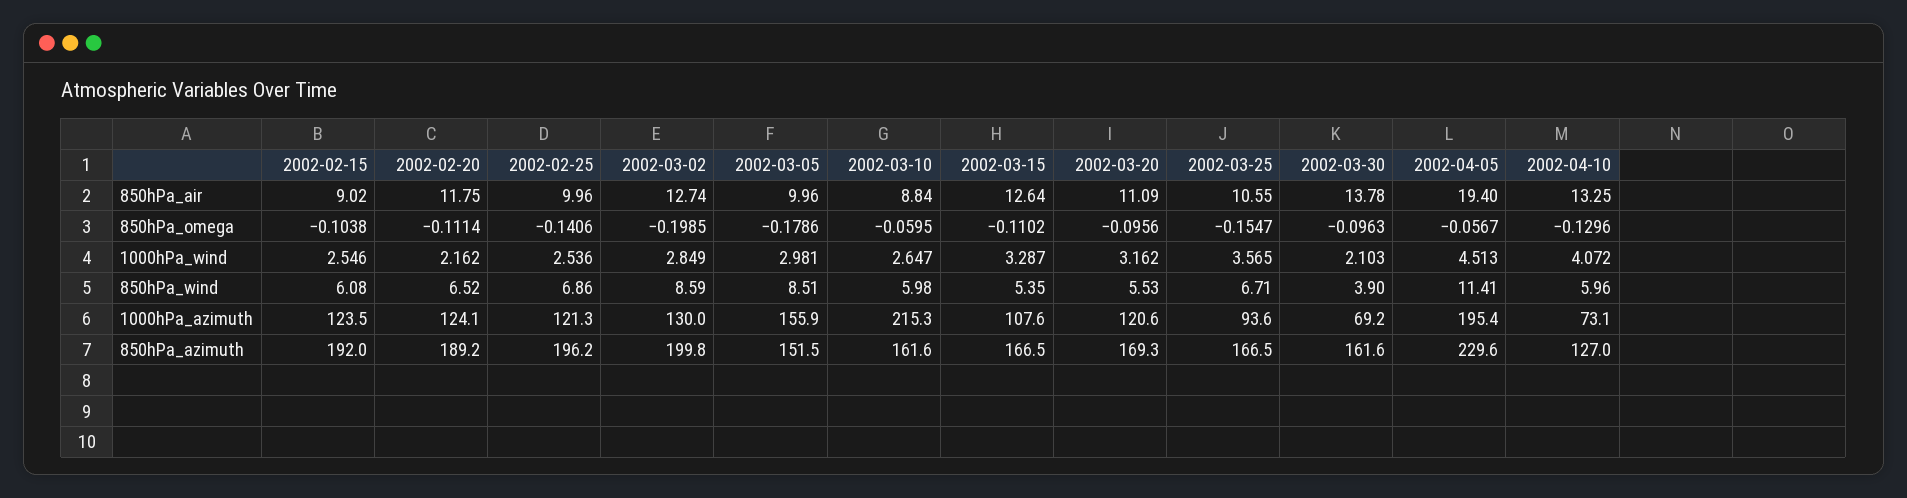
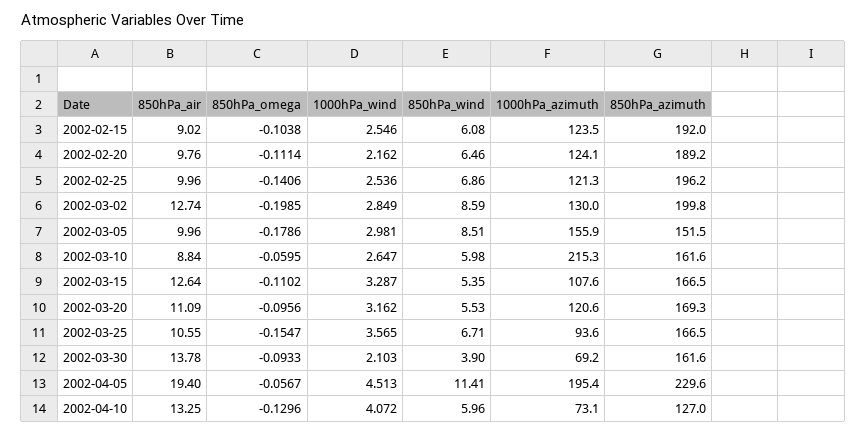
  {
    "2002-02-15": {
      "850hPa_air": 9.02,
      "850hPa_omega": -0.1038,
      "1000hPa_wind": 2.546,
      "850hPa_wind": 6.08,
      "1000hPa_azimuth": 123.5,
      "850hPa_azimuth": 192
    },
    "2002-02-20": {
-     "850hPa_air": 11.75,
+     "850hPa_air": 9.76,
      "850hPa_omega": -0.1114,
      "1000hPa_wind": 2.162,
-     "850hPa_wind": 6.52,
+     "850hPa_wind": 6.46,
      "1000hPa_azimuth": 124.1,
      "850hPa_azimuth": 189.2
    },
    "2002-02-25": {
      "850hPa_air": 9.96,
      "850hPa_omega": -0.1406,
      "1000hPa_wind": 2.536,
      "850hPa_wind": 6.86,
      "1000hPa_azimuth": 121.3,
      "850hPa_azimuth": 196.2
    },
    "2002-03-02": {
      "850hPa_air": 12.74,
      "850hPa_omega": -0.1985,
      "1000hPa_wind": 2.849,
      "850hPa_wind": 8.59,
      "1000hPa_azimuth": 130,
      "850hPa_azimuth": 199.8
    },
    "2002-03-05": {
      "850hPa_air": 9.96,
      "850hPa_omega": -0.1786,
      "1000hPa_wind": 2.981,
      "850hPa_wind": 8.51,
      "1000hPa_azimuth": 155.9,
      "850hPa_azimuth": 151.5
    },
    "2002-03-10": {
      "850hPa_air": 8.84,
      "850hPa_omega": -0.0595,
      "1000hPa_wind": 2.647,
      "850hPa_wind": 5.98,
      "1000hPa_azimuth": 215.3,
      "850hPa_azimuth": 161.6
    },
    "2002-03-15": {
      "850hPa_air": 12.64,
      "850hPa_omega": -0.1102,
      "1000hPa_wind": 3.287,
      "850hPa_wind": 5.35,
      "1000hPa_azimuth": 107.6,
      "850hPa_azimuth": 166.5
    },
    "2002-03-20": {
      "850hPa_air": 11.09,
      "850hPa_omega": -0.0956,
      "1000hPa_wind": 3.162,
      "850hPa_wind": 5.53,
      "1000hPa_azimuth": 120.6,
      "850hPa_azimuth": 169.3
    },
    "2002-03-25": {
      "850hPa_air": 10.55,
      "850hPa_omega": -0.1547,
      "1000hPa_wind": 3.565,
      "850hPa_wind": 6.71,
      "1000hPa_azimuth": 93.6,
      "850hPa_azimuth": 166.5
    },
    "2002-03-30": {
      "850hPa_air": 13.78,
-     "850hPa_omega": -0.0963,
+     "850hPa_omega": -0.0933,
      "1000hPa_wind": 2.103,
      "850hPa_wind": 3.9,
      "1000hPa_azimuth": 69.2,
      "850hPa_azimuth": 161.6
    },
    "2002-04-05": {
      "850hPa_air": 19.4,
      "850hPa_omega": -0.0567,
      "1000hPa_wind": 4.513,
      "850hPa_wind": 11.41,
      "1000hPa_azimuth": 195.4,
      "850hPa_azimuth": 229.6
    },
    "2002-04-10": {
      "850hPa_air": 13.25,
      "850hPa_omega": -0.1296,
      "1000hPa_wind": 4.072,
      "850hPa_wind": 5.96,
      "1000hPa_azimuth": 73.1,
      "850hPa_azimuth": 127
    }
  }

